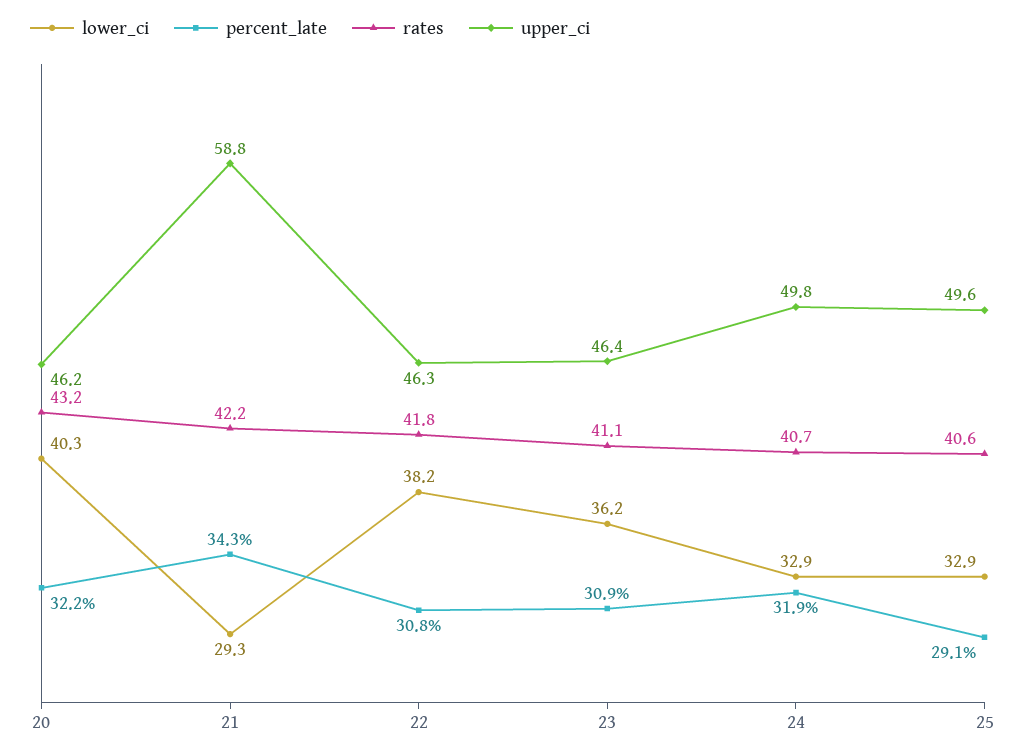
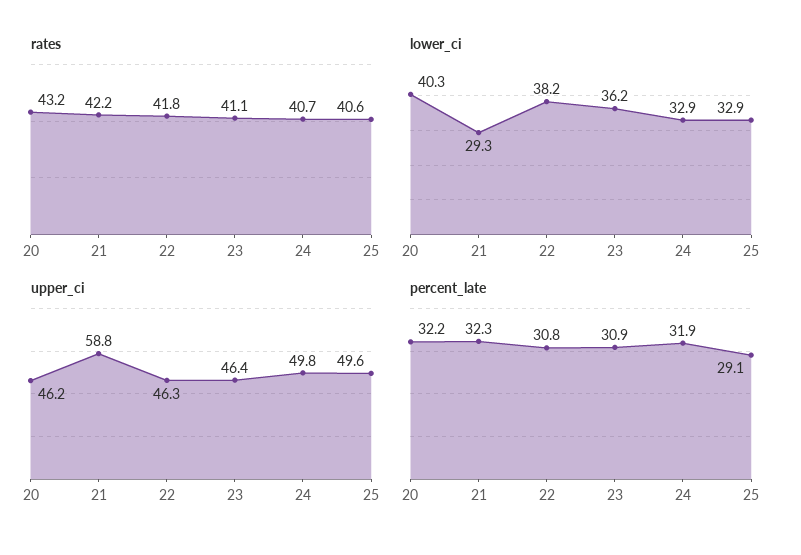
  {
    "lower_ci": {
      "20": 40.3,
      "21": 29.3,
      "22": 38.2,
      "23": 36.2,
      "24": 32.9,
      "25": 32.9
    },
    "percent_late": {
      "20": 32.2,
-     "21": 34.3,
+     "21": 32.3,
      "22": 30.8,
      "23": 30.9,
      "24": 31.9,
      "25": 29.1
    },
    "rates": {
      "20": 43.2,
      "21": 42.2,
      "22": 41.8,
      "23": 41.1,
      "24": 40.7,
      "25": 40.6
    },
    "upper_ci": {
      "20": 46.2,
      "21": 58.8,
      "22": 46.3,
      "23": 46.4,
      "24": 49.8,
      "25": 49.6
    }
  }

